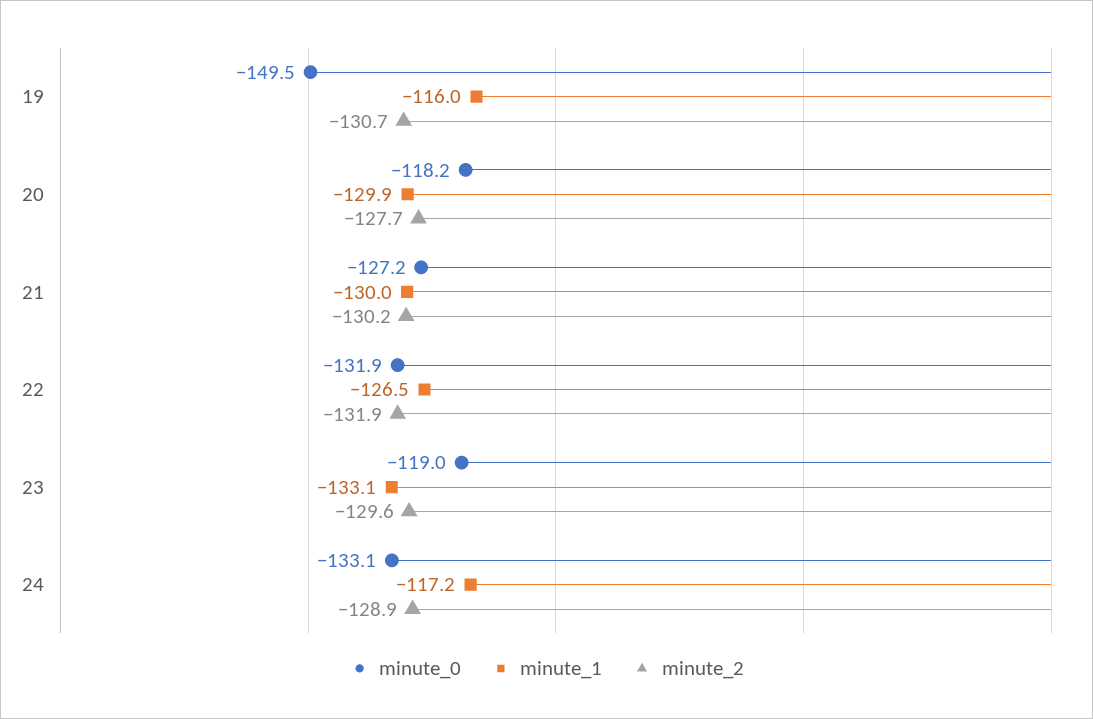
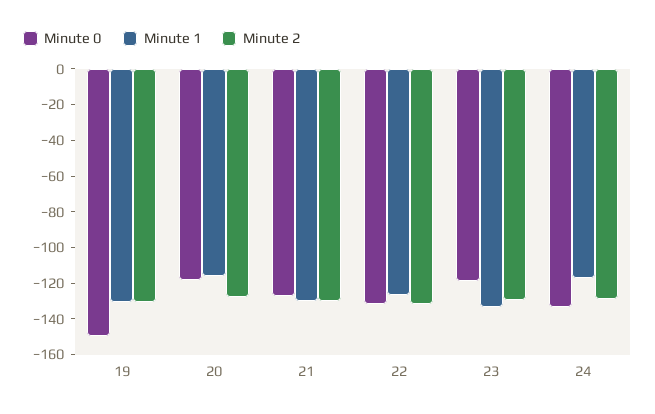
  {
    "minute_0": {
      "19": -149.5,
      "20": -118.2,
      "21": -127.2,
      "22": -131.9,
      "23": -119,
      "24": -133.1
    },
    "minute_1": {
-     "19": -116,
+     "19": -130,
-     "20": -129.9,
+     "20": -115,
      "21": -130,
      "22": -126.5,
      "23": -133.1,
      "24": -117.2
    },
    "minute_2": {
      "19": -130.7,
      "20": -127.7,
      "21": -130.2,
      "22": -131.9,
      "23": -129.6,
      "24": -128.9
    }
  }

